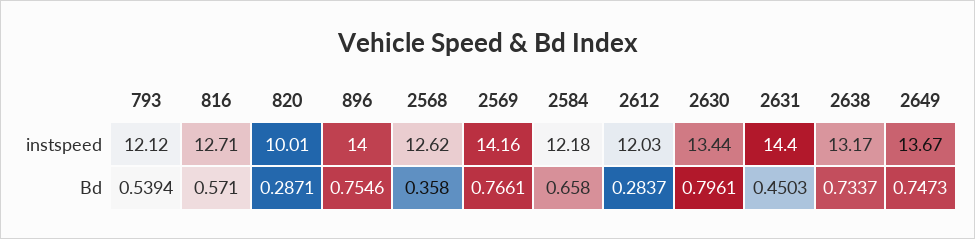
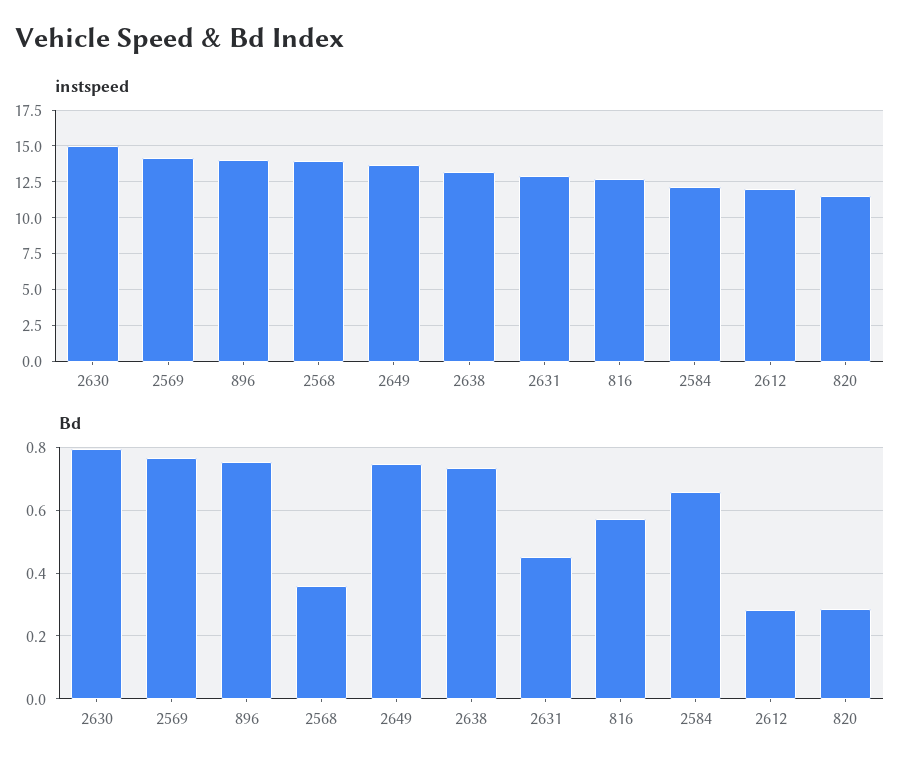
  {
    "instspeed": {
-     "793": 12.12,
      "816": 12.71,
-     "820": 10.01,
+     "820": 11.5,
      "896": 14,
-     "2568": 12.62,
+     "2568": 14,
      "2569": 14.16,
      "2584": 12.18,
      "2612": 12.03,
-     "2630": 13.44,
+     "2630": 15,
-     "2631": 14.4,
+     "2631": 13,
      "2638": 13.17,
      "2649": 13.67
    },
    "Bd": {
-     "793": 0.5394,
      "816": 0.571,
      "820": 0.2871,
      "896": 0.7546,
      "2568": 0.358,
      "2569": 0.7661,
      "2584": 0.658,
      "2612": 0.2837,
      "2630": 0.7961,
      "2631": 0.4503,
      "2638": 0.7337,
      "2649": 0.7473
    }
  }

